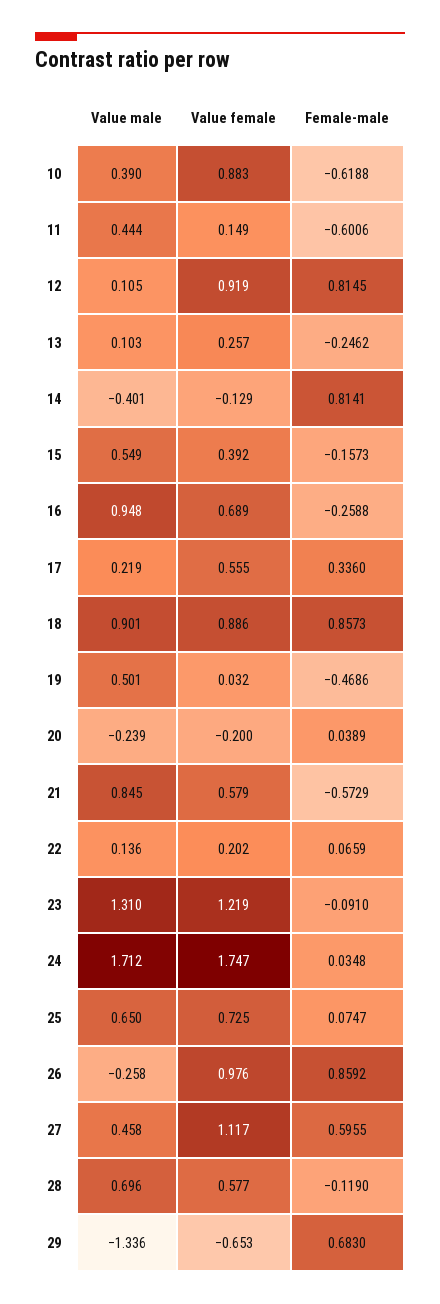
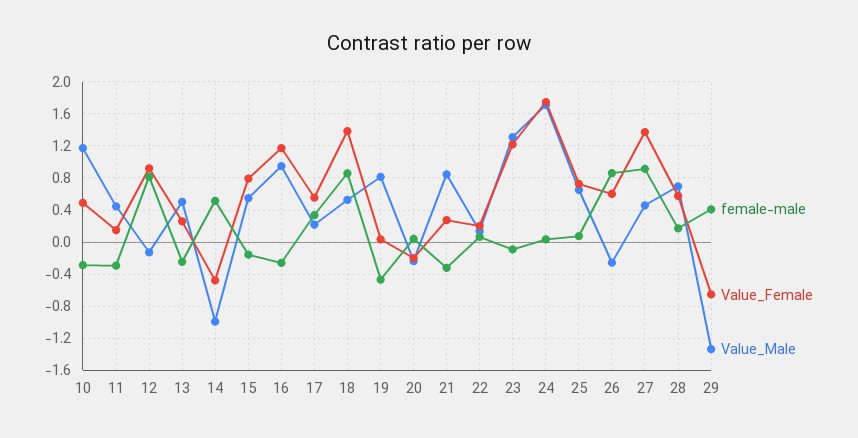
  {
    "Value male": {
-     "10": 0.39,
+     "10": 1.2,
      "11": 0.444,
-     "12": 0.105,
+     "12": -0.1,
-     "13": 0.103,
+     "13": 0.5,
-     "14": -0.401,
+     "14": -1,
      "15": 0.549,
      "16": 0.948,
      "17": 0.219,
-     "18": 0.901,
+     "18": 0.5,
-     "19": 0.501,
+     "19": 0.8,
      "20": -0.239,
      "21": 0.845,
      "22": 0.136,
      "23": 1.31,
      "24": 1.712,
      "25": 0.65,
      "26": -0.258,
      "27": 0.458,
      "28": 0.696,
      "29": -1.336
    },
    "Value female": {
-     "10": 0.883,
+     "10": 0.5,
      "11": 0.149,
      "12": 0.919,
      "13": 0.257,
-     "14": -0.129,
+     "14": -0.5,
-     "15": 0.392,
+     "15": 0.8,
-     "16": 0.689,
+     "16": 1.2,
      "17": 0.555,
-     "18": 0.886,
+     "18": 1.4,
      "19": 0.032,
      "20": -0.2,
-     "21": 0.579,
+     "21": 0.3,
      "22": 0.202,
      "23": 1.219,
      "24": 1.747,
      "25": 0.725,
-     "26": 0.976,
+     "26": 0.6,
-     "27": 1.117,
+     "27": 1.4,
      "28": 0.577,
      "29": -0.653
    },
    "Female-male": {
-     "10": -0.6188,
+     "10": -0.3,
-     "11": -0.6006,
+     "11": -0.3,
      "12": 0.8145,
      "13": -0.2462,
-     "14": 0.8141,
+     "14": 0.5,
      "15": -0.1573,
      "16": -0.2588,
      "17": 0.336,
      "18": 0.8573,
      "19": -0.4686,
      "20": 0.0389,
-     "21": -0.5729,
+     "21": -0.3,
      "22": 0.0659,
      "23": -0.091,
      "24": 0.0348,
      "25": 0.0747,
      "26": 0.8592,
-     "27": 0.5955,
+     "27": 0.9,
-     "28": -0.119,
+     "28": 0.2,
-     "29": 0.683
+     "29": 0.4
    }
  }

